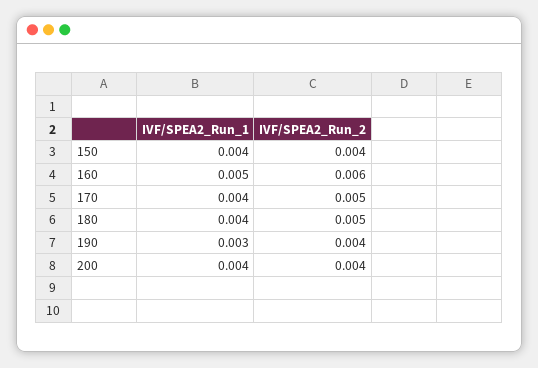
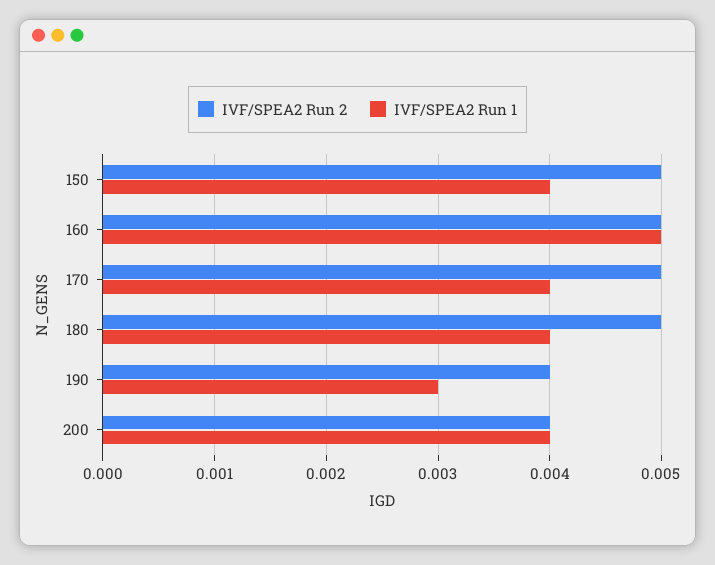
  {
    "IVF/SPEA2_Run_1": {
      "150": 0.004,
      "160": 0.005,
      "170": 0.004,
      "180": 0.004,
      "190": 0.003,
      "200": 0.004
    },
    "IVF/SPEA2_Run_2": {
-     "150": 0.004,
+     "150": 0.005,
-     "160": 0.006,
+     "160": 0.005,
      "170": 0.005,
      "180": 0.005,
      "190": 0.004,
      "200": 0.004
    }
  }

